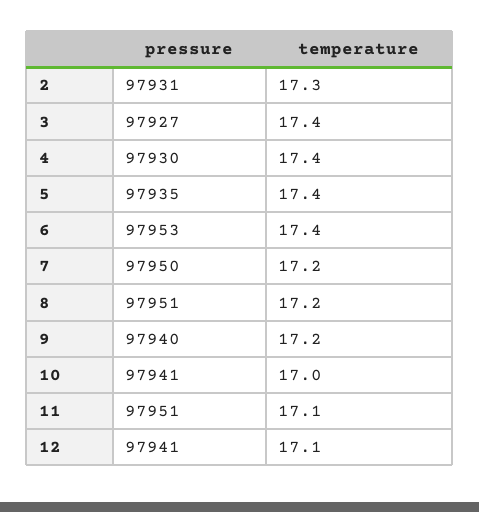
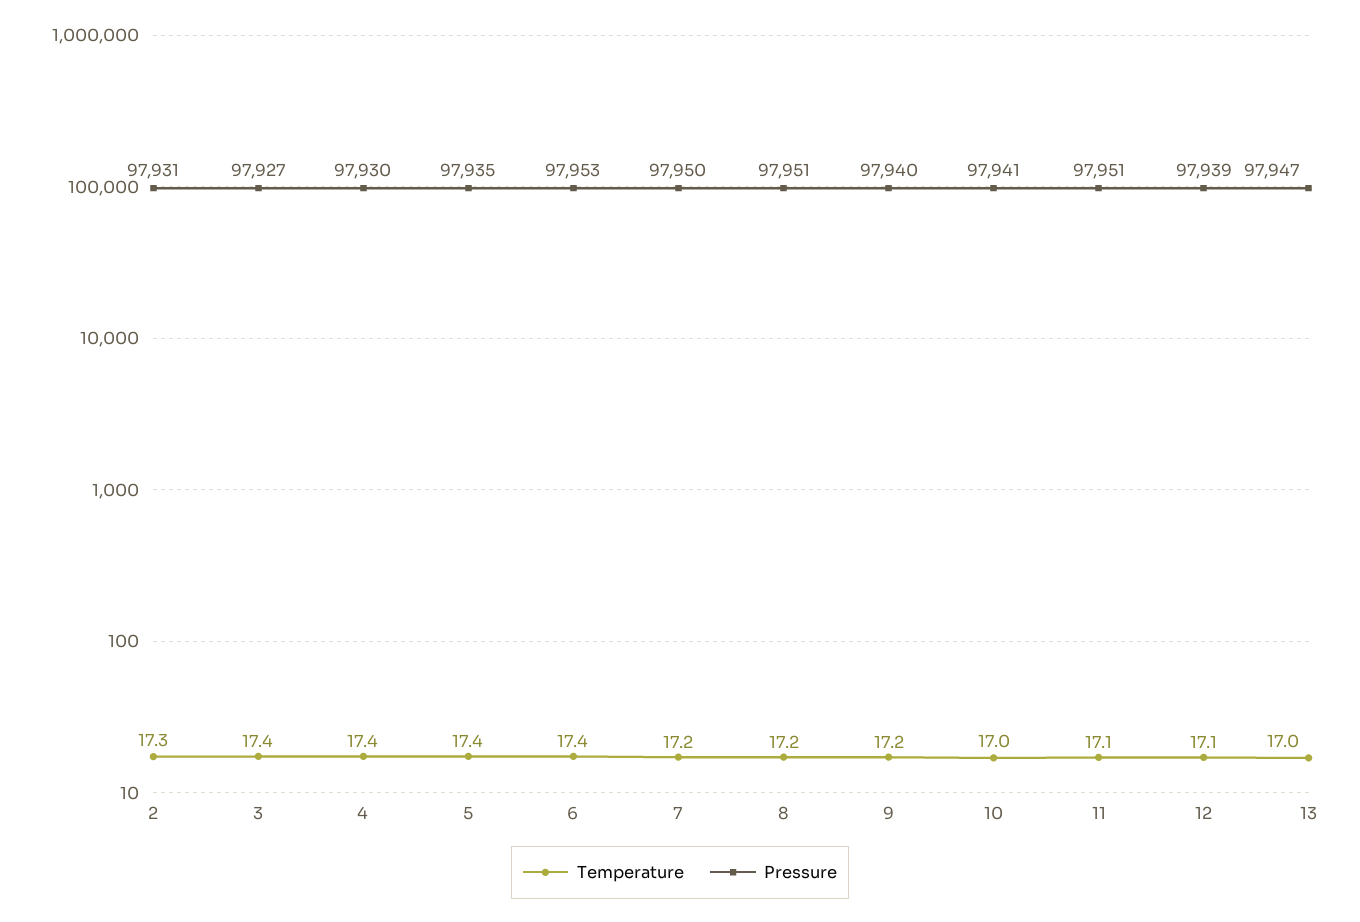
  {
    "pressure": {
      "2": 97931,
      "3": 97927,
      "4": 97930,
      "5": 97935,
      "6": 97953,
      "7": 97950,
      "8": 97951,
      "9": 97940,
      "10": 97941,
      "11": 97951,
-     "12": 97941
+     "12": 97939,
+     "13": 97947
    },
    "temperature": {
      "2": 17.3,
      "3": 17.4,
      "4": 17.4,
      "5": 17.4,
      "6": 17.4,
      "7": 17.2,
      "8": 17.2,
      "9": 17.2,
      "10": 17,
      "11": 17.1,
-     "12": 17.1
+     "12": 17.1,
+     "13": 17
    }
  }

